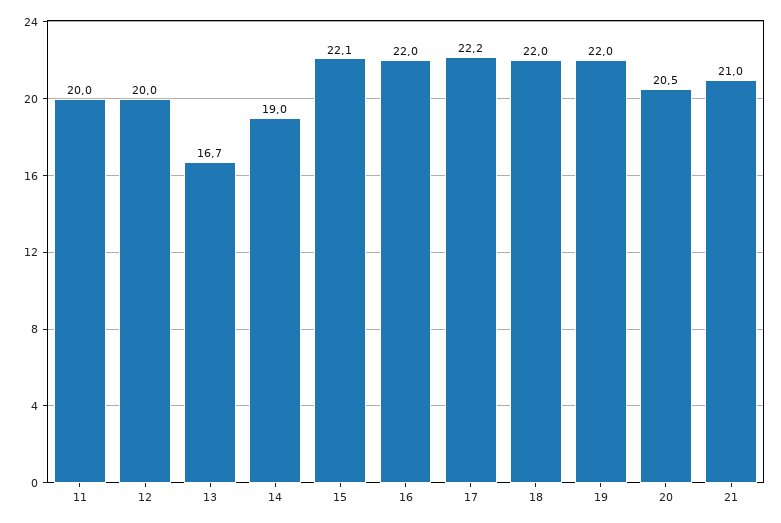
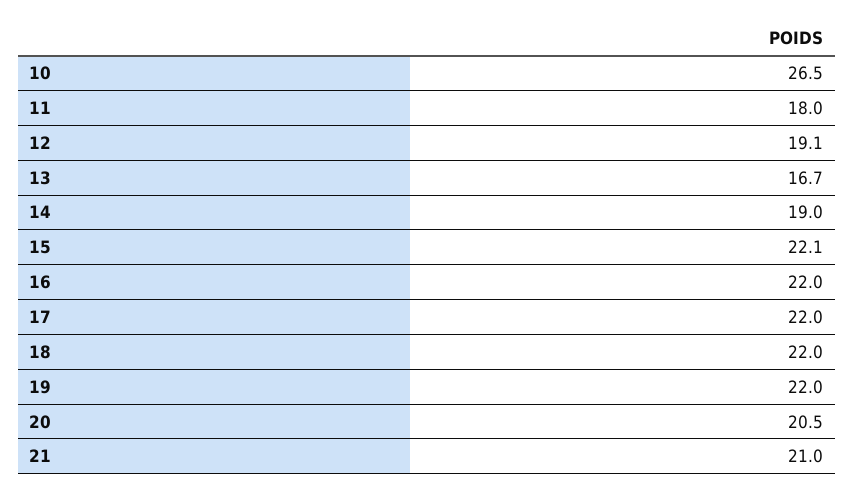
  {
-   "11": 20,
+   "11": 18,
-   "12": 20,
+   "12": 19.1,
    "13": 16.7,
    "14": 19,
    "15": 22.1,
    "16": 22,
-   "17": 22.2,
+   "17": 22,
    "18": 22,
    "19": 22,
    "20": 20.5,
-   "21": 21
+   "21": 21,
+   "10": 26.5
  }

